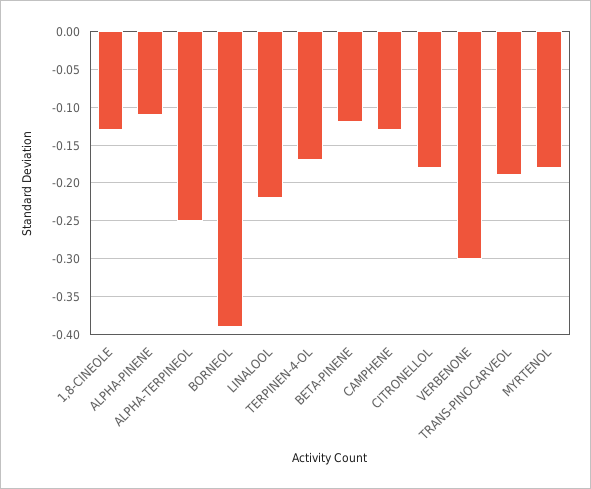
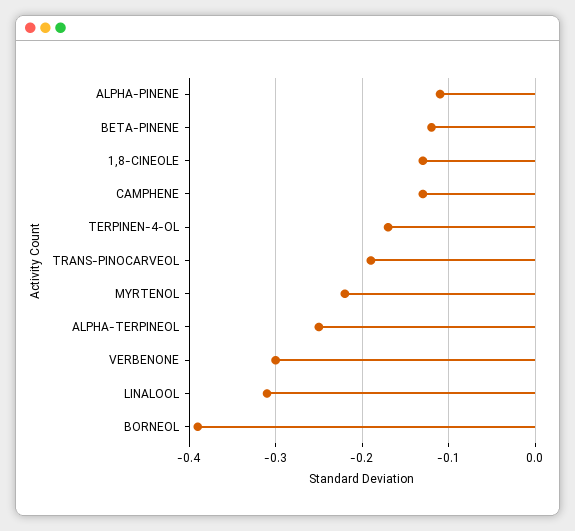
  {
    "1,8-CINEOLE": -0.13,
    "ALPHA-PINENE": -0.11,
    "ALPHA-TERPINEOL": -0.25,
    "BORNEOL": -0.39,
-   "LINALOOL": -0.22,
+   "LINALOOL": -0.31,
    "TERPINEN-4-OL": -0.17,
    "BETA-PINENE": -0.12,
    "CAMPHENE": -0.13,
-   "CITRONELLOL": -0.18,
    "VERBENONE": -0.3,
    "TRANS-PINOCARVEOL": -0.19,
-   "MYRTENOL": -0.18
+   "MYRTENOL": -0.22
  }

